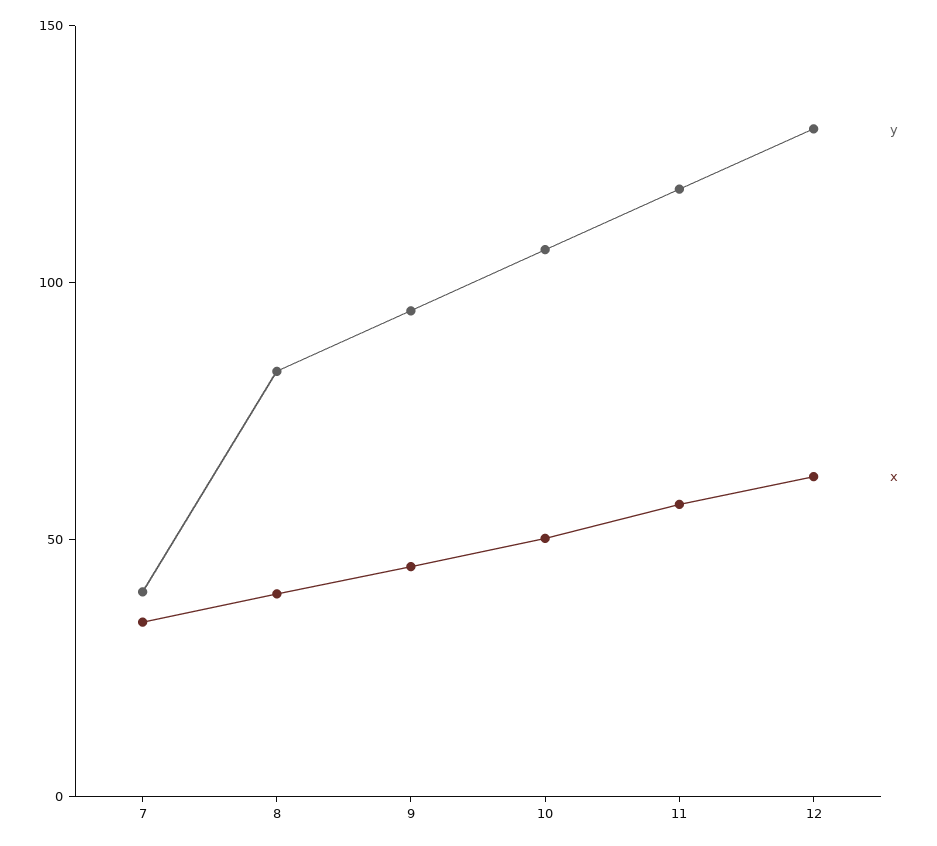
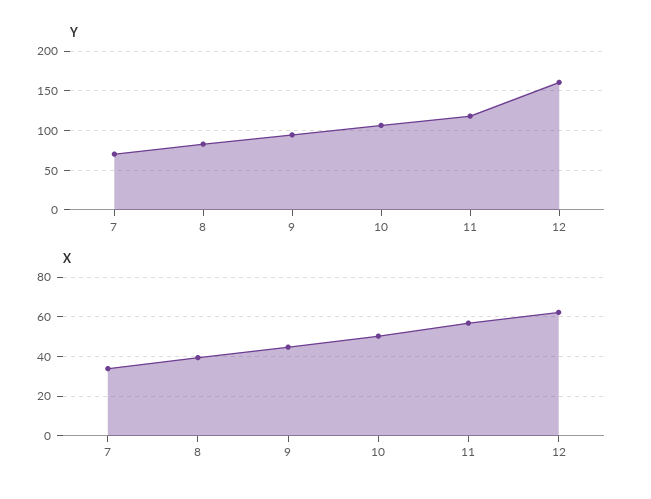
  {
    "y": {
-     "7": 40,
+     "7": 70,
      "8": 80,
      "9": 90,
      "10": 110,
      "11": 120,
-     "12": 130
+     "12": 160
    },
    "x": {
      "7": 35,
      "8": 40,
      "9": 45,
      "10": 50,
      "11": 55,
      "12": 60
    }
  }

